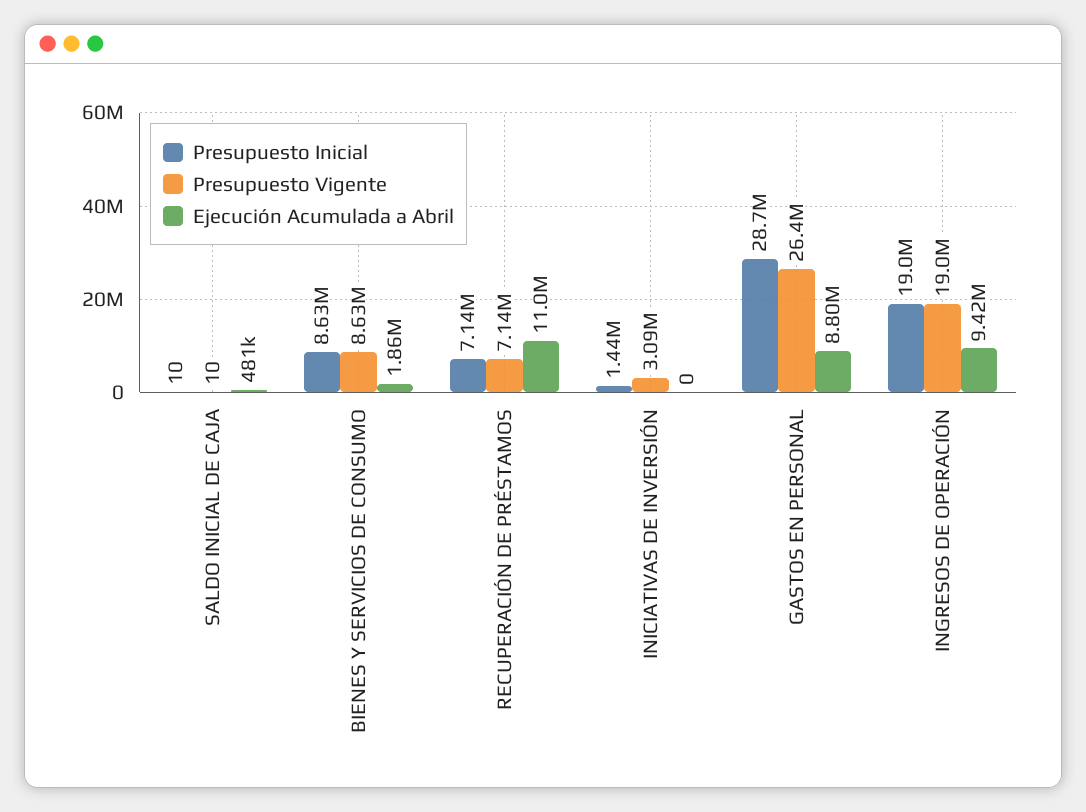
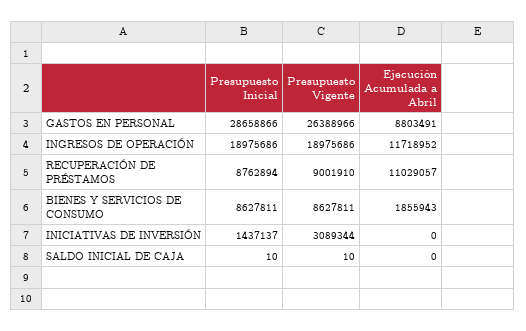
  {
    "Presupuesto Inicial": {
      "SALDO INICIAL DE CAJA": 10,
      "BIENES Y SERVICIOS DE CONSUMO": 8627811,
-     "RECUPERACIÓN DE PRÉSTAMOS": 7140000,
+     "RECUPERACIÓN DE PRÉSTAMOS": 8762894,
      "INICIATIVAS DE INVERSIÓN": 1437137,
      "GASTOS EN PERSONAL": 28658866,
      "INGRESOS DE OPERACIÓN": 18975686
    },
    "Presupuesto Vigente": {
      "SALDO INICIAL DE CAJA": 10,
      "BIENES Y SERVICIOS DE CONSUMO": 8627811,
-     "RECUPERACIÓN DE PRÉSTAMOS": 7140000,
+     "RECUPERACIÓN DE PRÉSTAMOS": 9001910,
      "INICIATIVAS DE INVERSIÓN": 3089344,
      "GASTOS EN PERSONAL": 26388966,
      "INGRESOS DE OPERACIÓN": 18975686
    },
    "Ejecución Acumulada a Abril": {
-     "SALDO INICIAL DE CAJA": 481000,
+     "SALDO INICIAL DE CAJA": 0,
      "BIENES Y SERVICIOS DE CONSUMO": 1855943,
      "RECUPERACIÓN DE PRÉSTAMOS": 11029057,
      "INICIATIVAS DE INVERSIÓN": 0,
      "GASTOS EN PERSONAL": 8803491,
-     "INGRESOS DE OPERACIÓN": 9420000
+     "INGRESOS DE OPERACIÓN": 11718952
    }
  }

